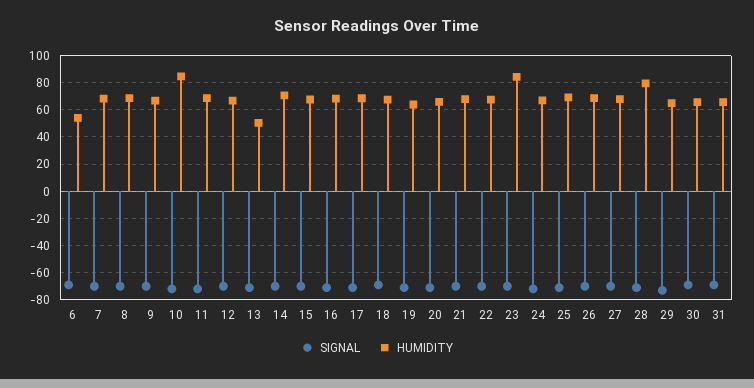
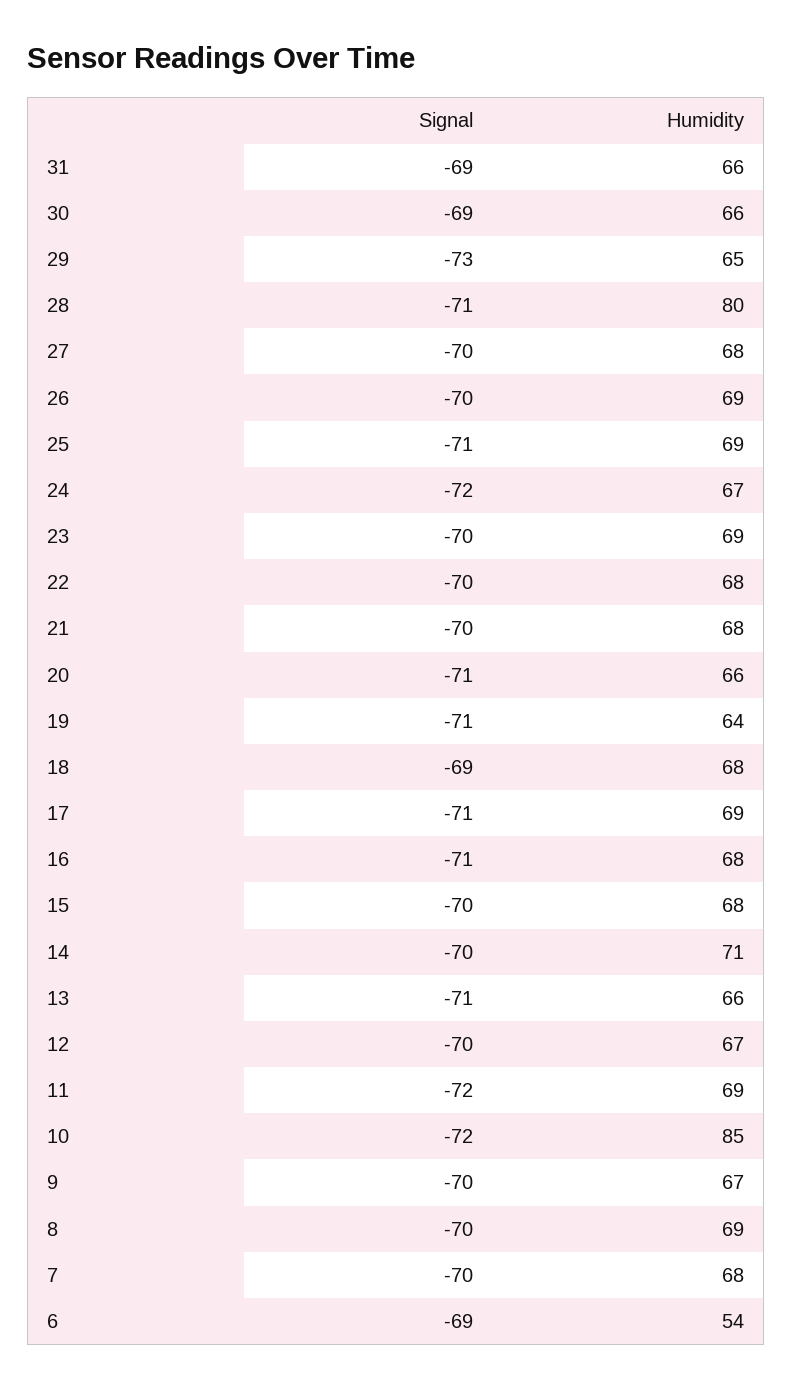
  {
    "SIGNAL": {
      "6": -69,
      "7": -70,
      "8": -70,
      "9": -70,
      "10": -72,
      "11": -72,
      "12": -70,
      "13": -71,
      "14": -70,
      "15": -70,
      "16": -71,
      "17": -71,
      "18": -69,
      "19": -71,
      "20": -71,
      "21": -70,
      "22": -70,
      "23": -70,
      "24": -72,
      "25": -71,
      "26": -70,
      "27": -70,
      "28": -71,
      "29": -73,
      "30": -69,
      "31": -69
    },
    "HUMIDITY": {
      "6": 54,
      "7": 68,
      "8": 69,
      "9": 67,
      "10": 85,
      "11": 69,
      "12": 67,
-     "13": 50,
+     "13": 66,
      "14": 71,
      "15": 68,
      "16": 68,
      "17": 69,
      "18": 68,
      "19": 64,
      "20": 66,
      "21": 68,
      "22": 68,
-     "23": 85,
+     "23": 69,
      "24": 67,
      "25": 69,
      "26": 69,
      "27": 68,
      "28": 80,
      "29": 65,
      "30": 66,
      "31": 66
    }
  }

